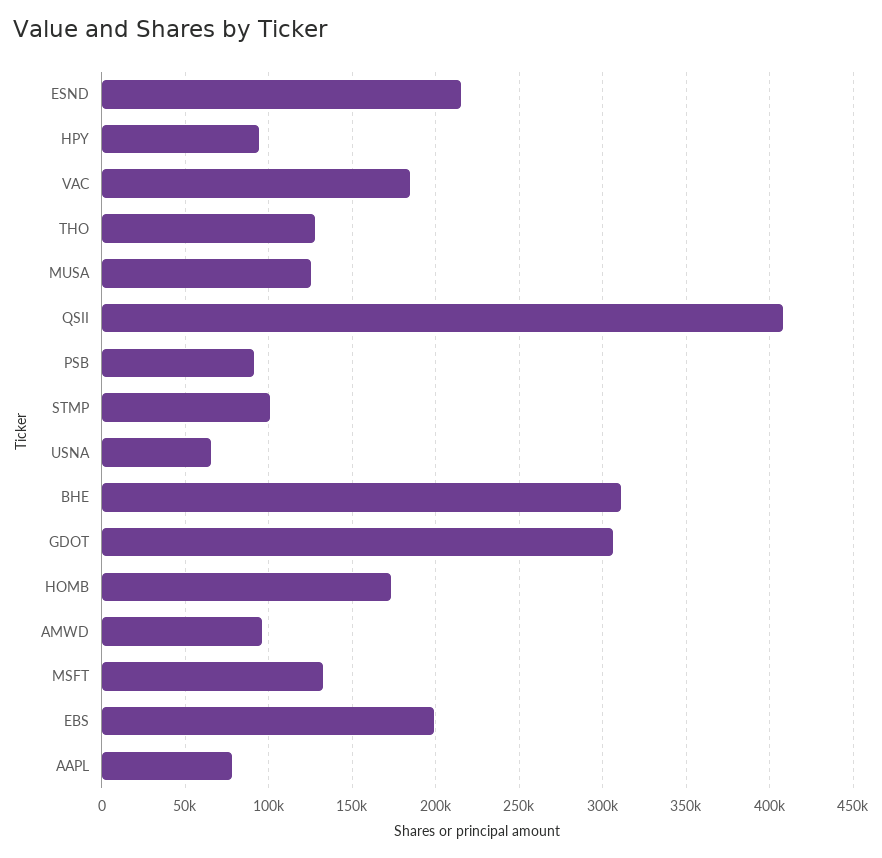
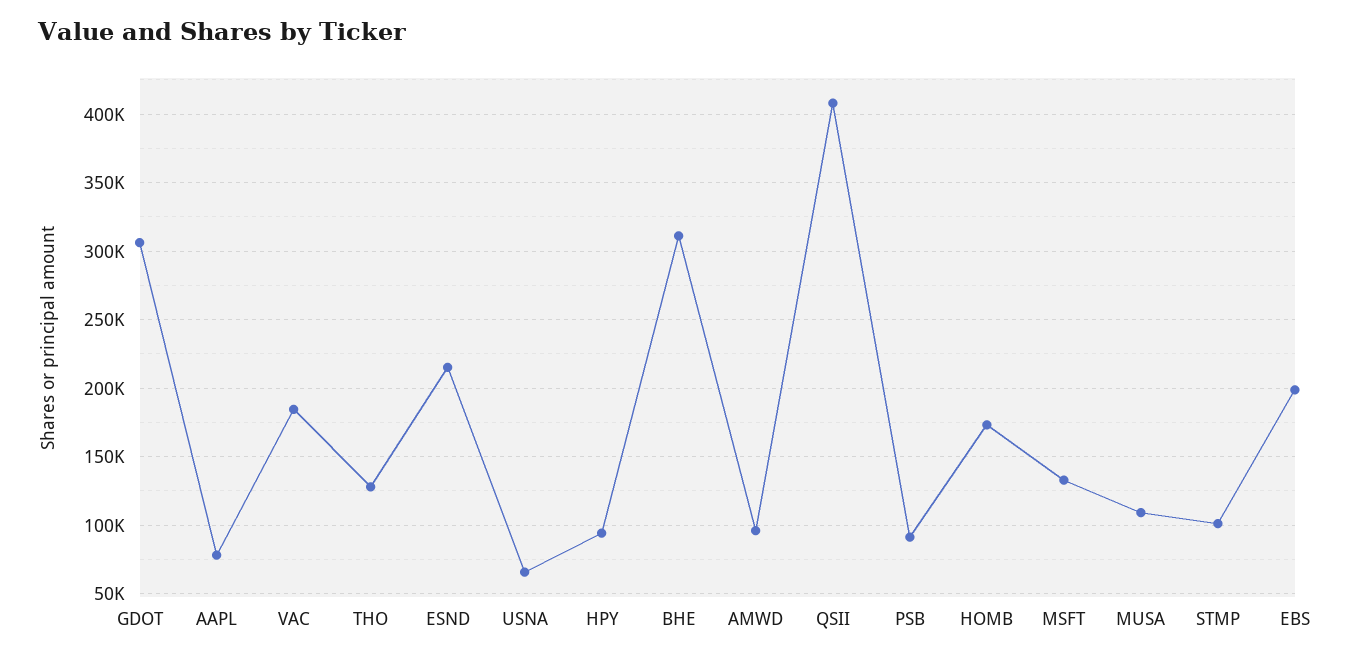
  {
    "ESND": 215000,
    "HPY": 95000,
    "VAC": 185000,
    "THO": 130000,
-   "MUSA": 125000,
+   "MUSA": 110000,
    "QSII": 410000,
    "PSB": 90000,
    "STMP": 100000,
    "USNA": 65000,
    "BHE": 310000,
    "GDOT": 305000,
    "HOMB": 175000,
    "AMWD": 95000,
    "MSFT": 135000,
    "EBS": 200000,
    "AAPL": 80000
  }

